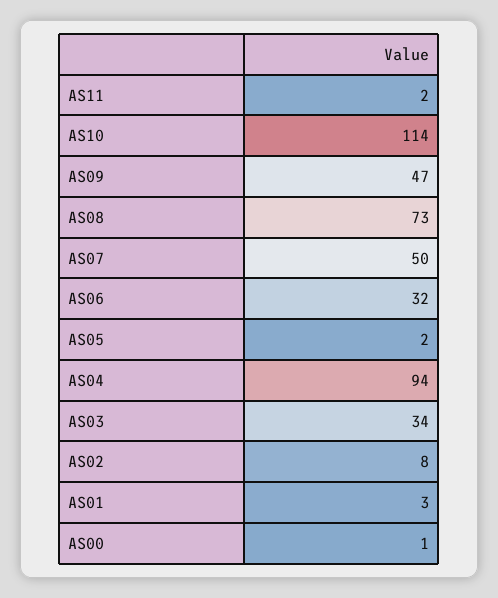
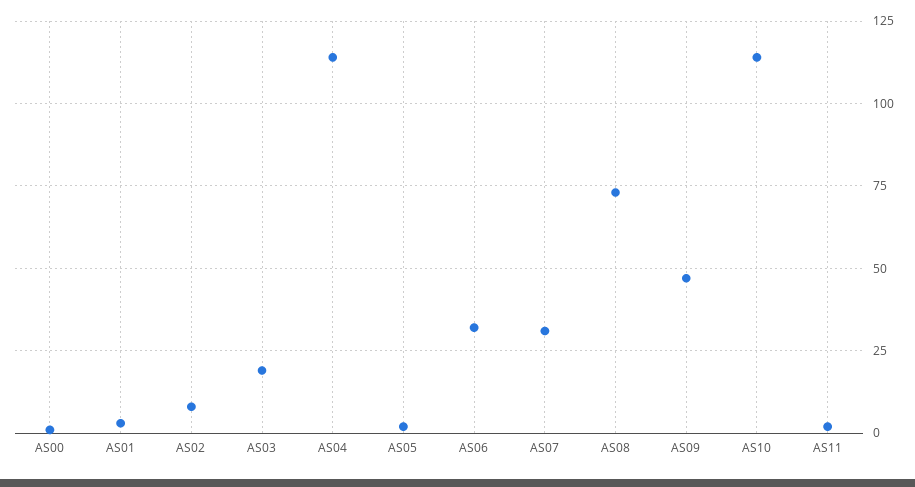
  {
    "AS11": 2,
    "AS10": 114,
    "AS09": 47,
    "AS08": 73,
-   "AS07": 50,
+   "AS07": 30,
    "AS06": 32,
    "AS05": 2,
-   "AS04": 94,
+   "AS04": 115,
-   "AS03": 34,
+   "AS03": 20,
    "AS02": 8,
    "AS01": 3,
    "AS00": 1
  }

